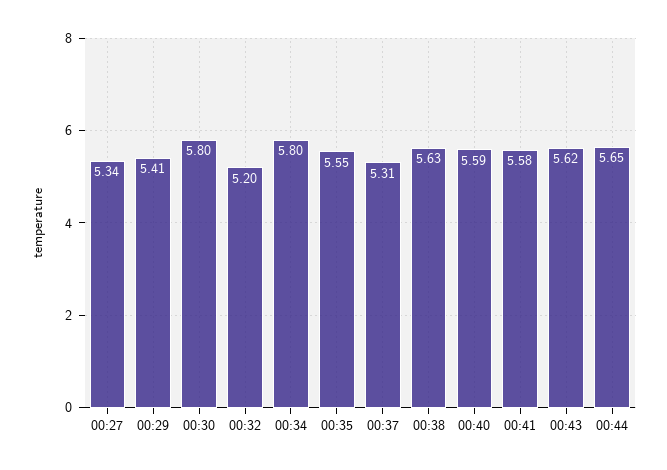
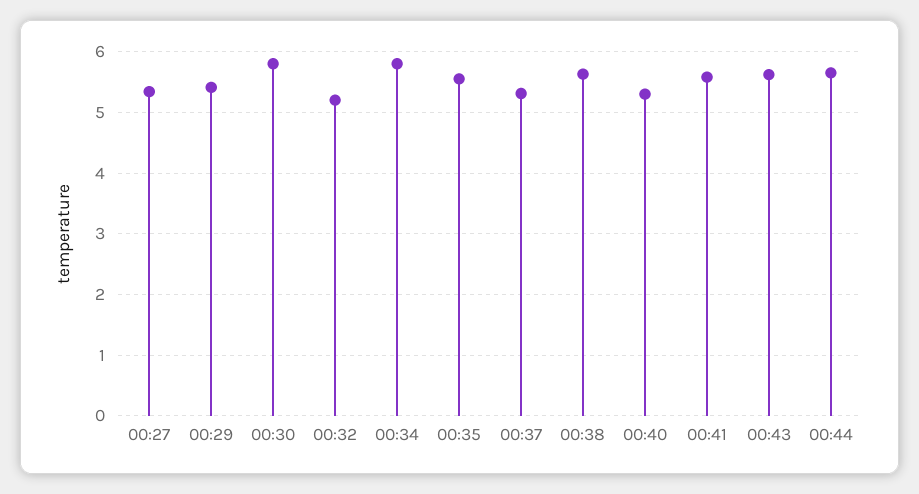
  {
    "00:27": 5.34,
    "00:29": 5.41,
    "00:30": 5.8,
    "00:32": 5.2,
    "00:34": 5.8,
    "00:35": 5.55,
    "00:37": 5.31,
    "00:38": 5.63,
-   "00:40": 5.59,
+   "00:40": 5.3,
    "00:41": 5.58,
    "00:43": 5.62,
    "00:44": 5.65
  }

